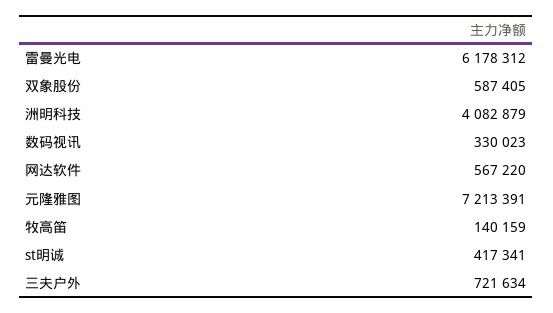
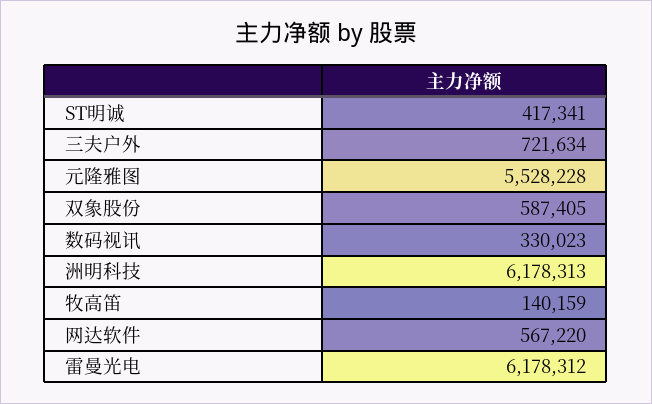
  {
    "雷曼光电": 6178312,
    "双象股份": 587405,
-   "洲明科技": 4082879,
+   "洲明科技": 6178313,
    "数码视讯": 330023,
    "网达软件": 567220,
-   "元隆雅图": 7213391,
+   "元隆雅图": 5528228,
    "牧高笛": 140159,
    "st明诚": 417341,
    "三夫户外": 721634
  }

